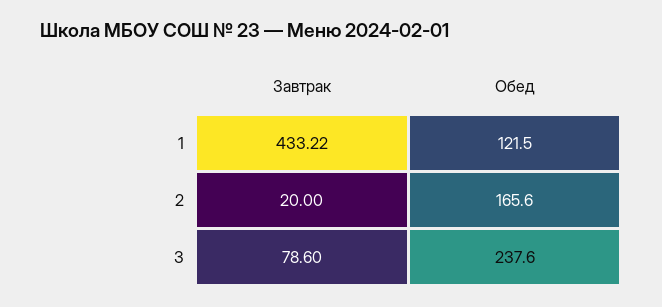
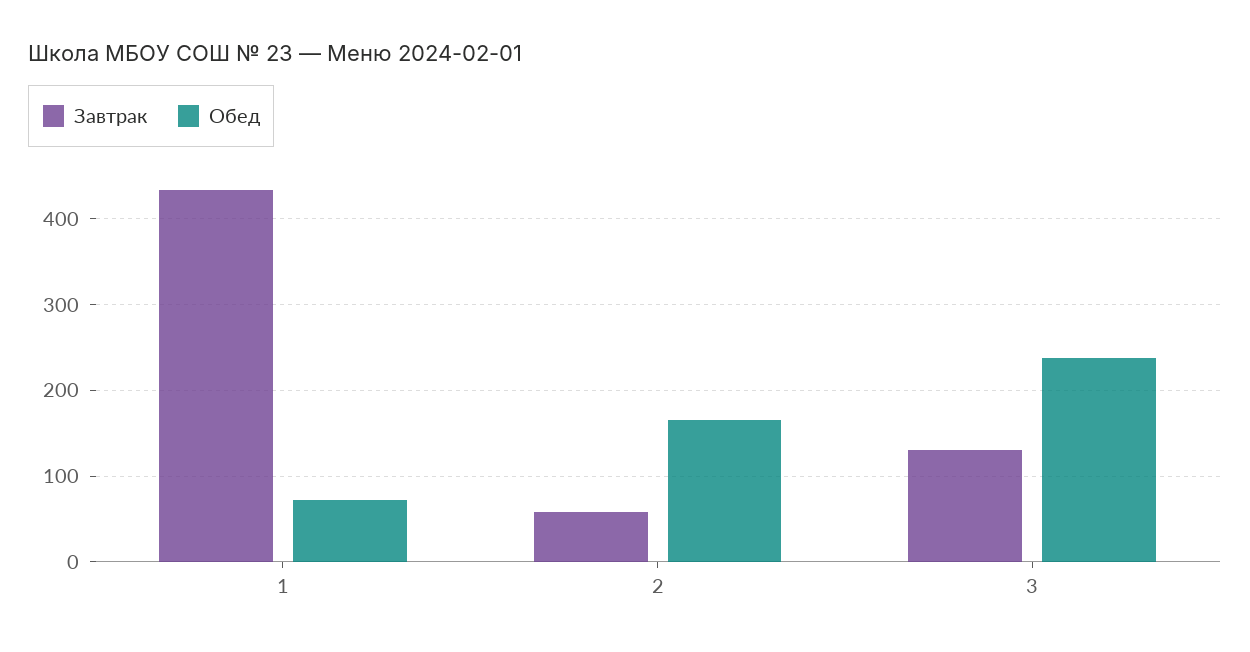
  {
    "Завтрак": {
      "1": 433.22,
-     "2": 20,
+     "2": 60,
-     "3": 78.6
+     "3": 130
    },
    "Обед": {
-     "1": 121.5,
+     "1": 70,
      "2": 165.6,
      "3": 237.6
    }
  }

